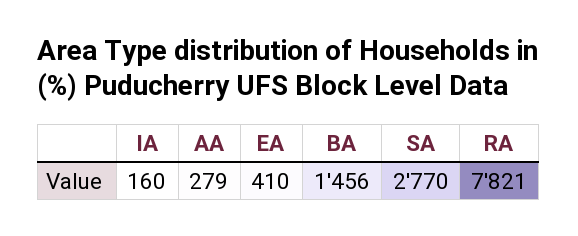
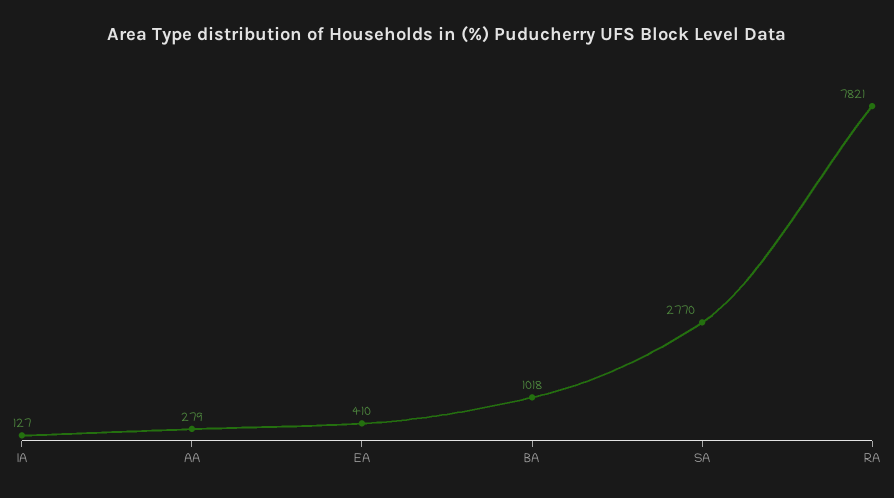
  {
-   "IA": 160,
+   "IA": 127,
    "AA": 279,
    "EA": 410,
-   "BA": 1456,
+   "BA": 1018,
    "SA": 2770,
    "RA": 7821
  }

